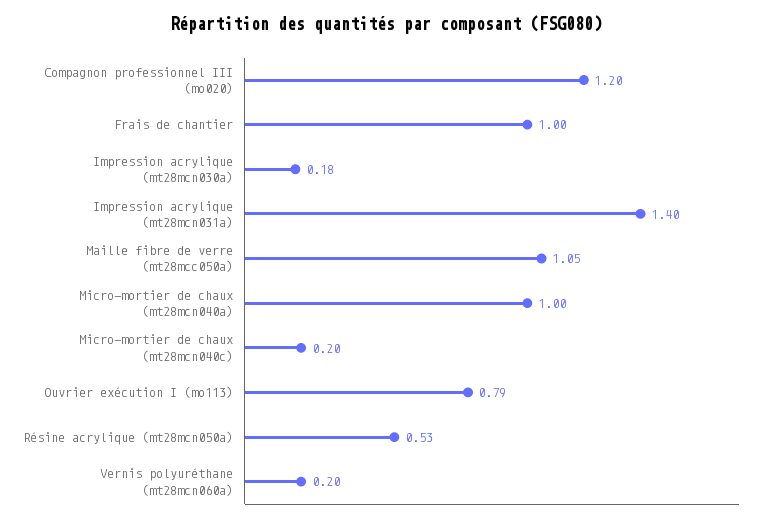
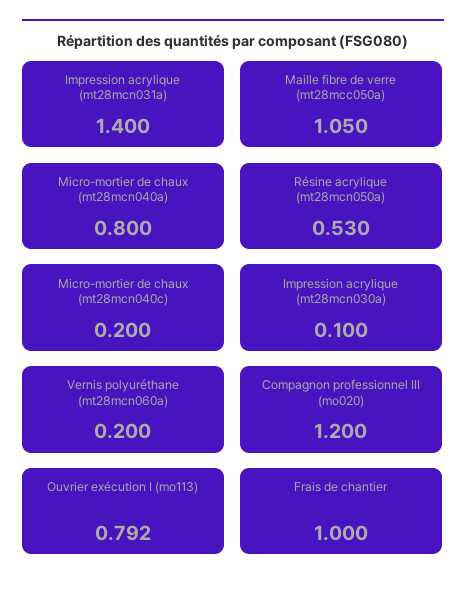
  {
    "Compagnon professionnel III (mo020)": 1.2,
    "Frais de chantier": 1,
-   "Impression acrylique (mt28mcn030a)": 0.18,
+   "Impression acrylique (mt28mcn030a)": 0.1,
    "Impression acrylique (mt28mcn031a)": 1.4,
    "Maille fibre de verre (mt28mcc050a)": 1.05,
-   "Micro-mortier de chaux (mt28mcn040a)": 1,
+   "Micro-mortier de chaux (mt28mcn040a)": 0.8,
    "Micro-mortier de chaux (mt28mcn040c)": 0.2,
    "Ouvrier exécution I (mo113)": 0.792,
    "Résine acrylique (mt28mcn050a)": 0.53,
    "Vernis polyuréthane (mt28mcn060a)": 0.2
  }

